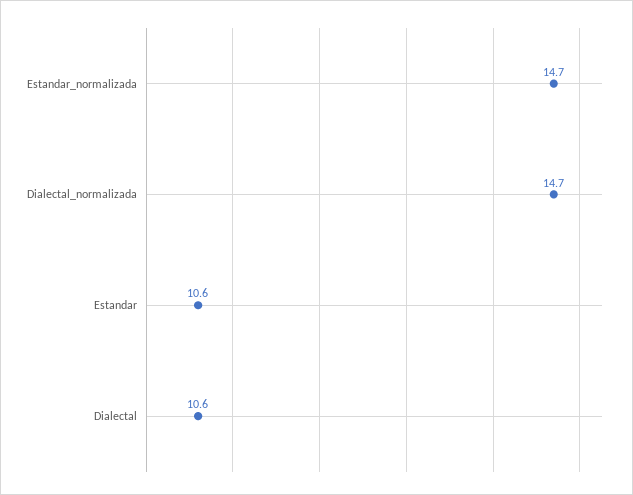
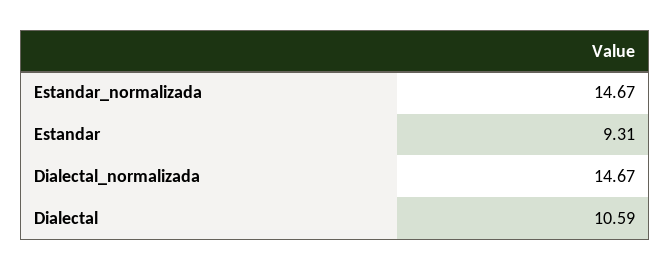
  {
    "Estandar_normalizada": 14.67,
    "Dialectal_normalizada": 14.67,
-   "Estandar": 10.6,
+   "Estandar": 9.31,
    "Dialectal": 10.59
  }

